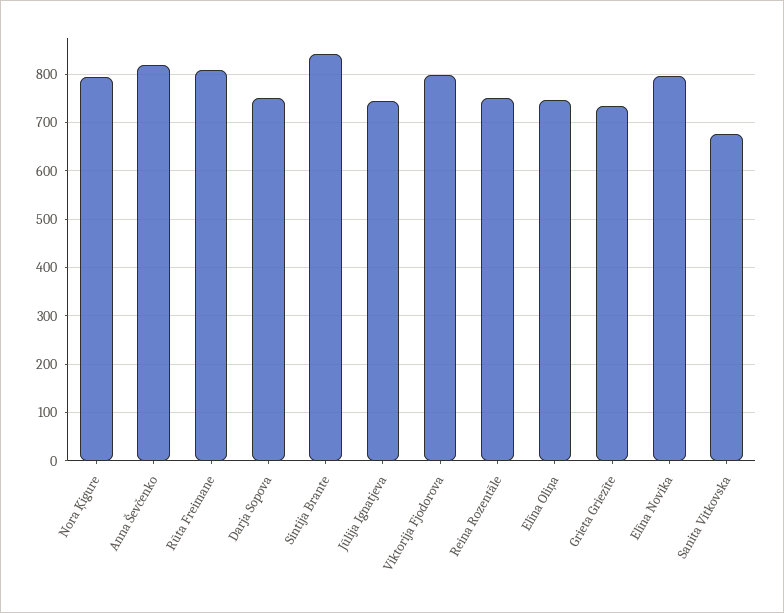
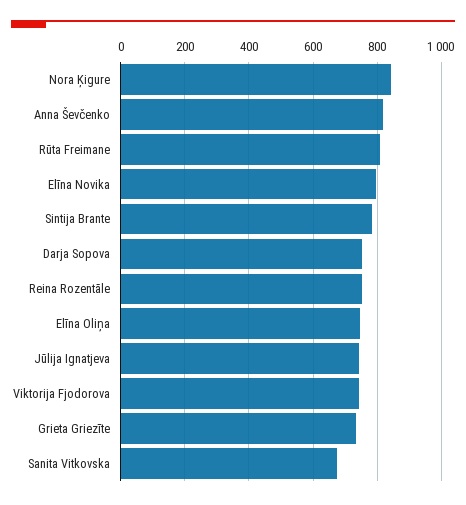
  {
-   "Nora Ķigure": 800,
+   "Nora Ķigure": 840,
    "Anna Ševčenko": 820,
    "Rūta Freimane": 800,
    "Darja Sopova": 760,
-   "Sintija Brante": 840,
+   "Sintija Brante": 780,
    "Jūlija Ignatjeva": 740,
-   "Viktorija Fjodorova": 800,
+   "Viktorija Fjodorova": 740,
    "Reina Rozentāle": 760,
    "Elīna Oliņa": 740,
    "Grieta Griezīte": 740,
    "Elīna Novika": 800,
    "Sanita Vitkovska": 680
  }

